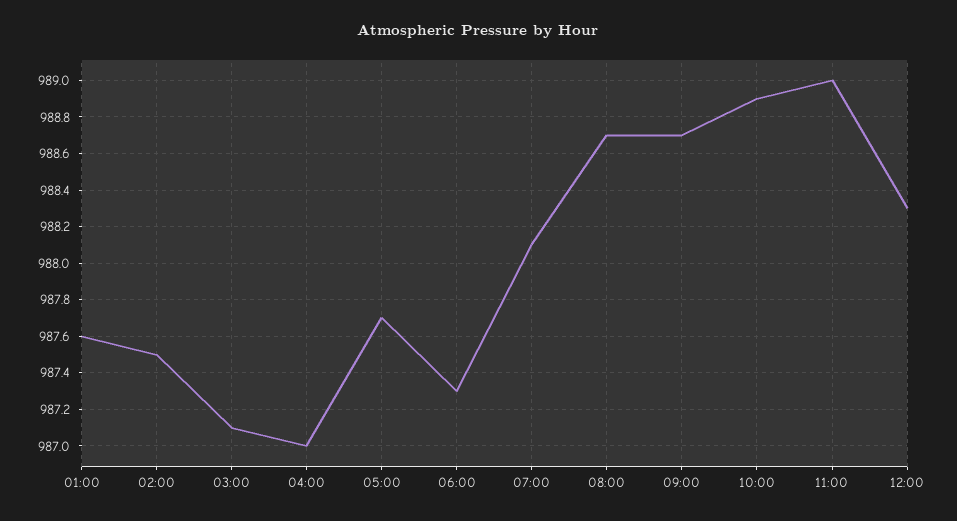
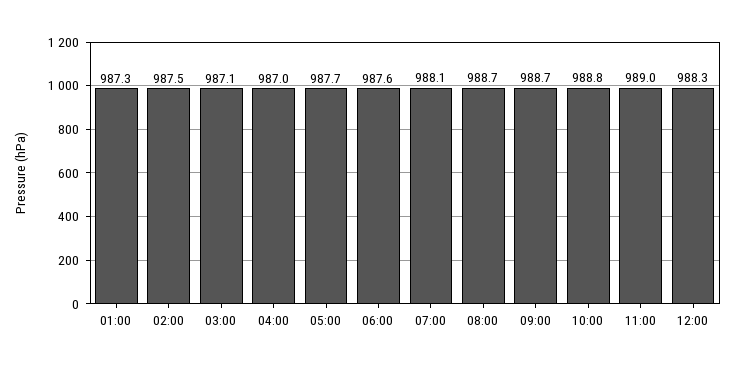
  {
-   "01:00": 987.6,
+   "01:00": 987.3,
    "02:00": 987.5,
    "03:00": 987.1,
    "04:00": 987,
    "05:00": 987.7,
-   "06:00": 987.3,
+   "06:00": 987.6,
    "07:00": 988.1,
    "08:00": 988.7,
    "09:00": 988.7,
-   "10:00": 988.9,
+   "10:00": 988.8,
    "11:00": 989,
    "12:00": 988.3
  }

